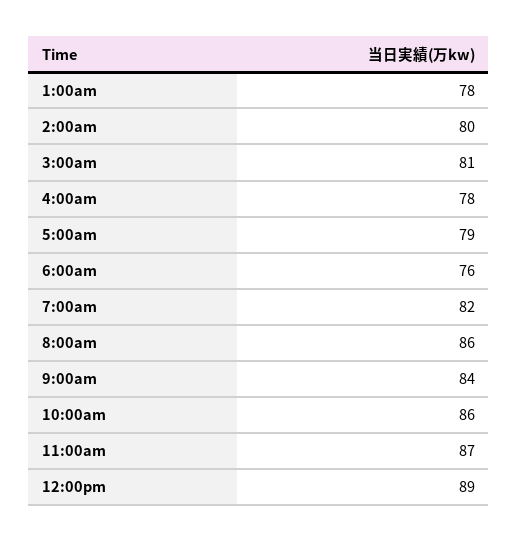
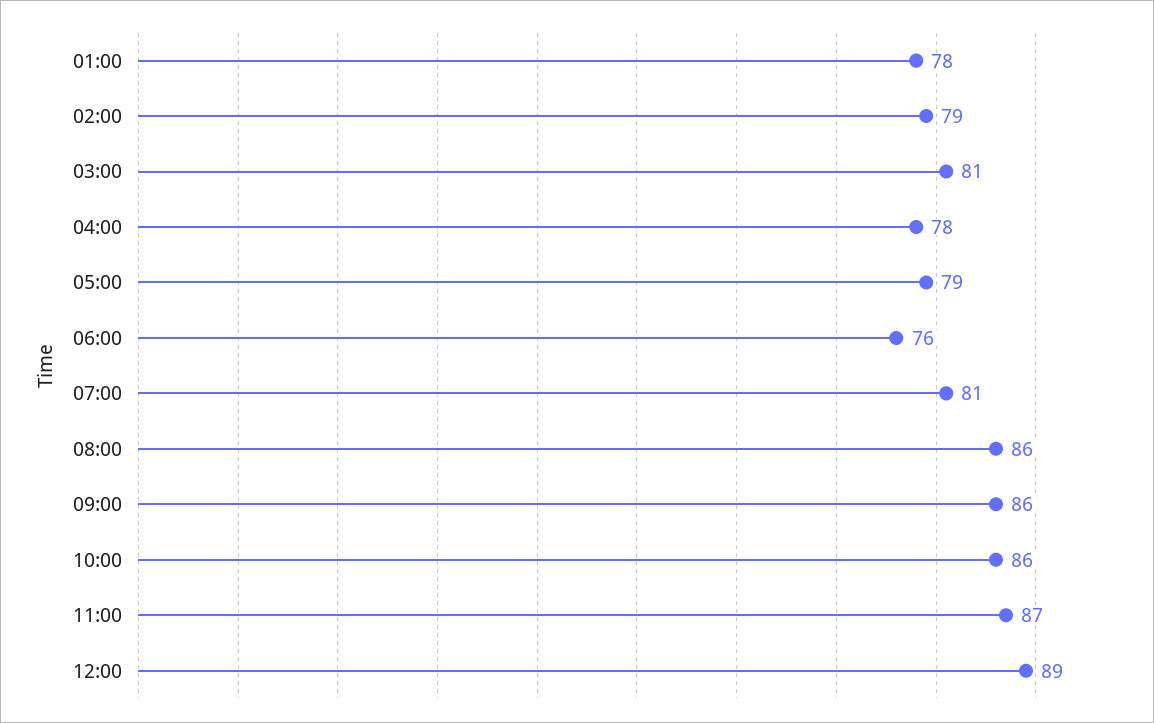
  {
    "1:00am": 78,
-   "2:00am": 80,
+   "2:00am": 79,
    "3:00am": 81,
    "4:00am": 78,
    "5:00am": 79,
    "6:00am": 76,
-   "7:00am": 82,
+   "7:00am": 81,
    "8:00am": 86,
-   "9:00am": 84,
+   "9:00am": 86,
    "10:00am": 86,
    "11:00am": 87,
    "12:00pm": 89
  }

